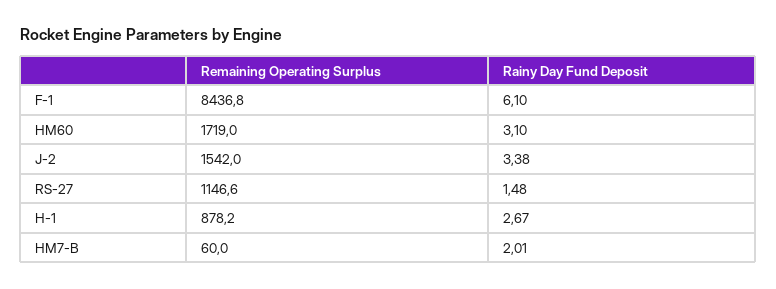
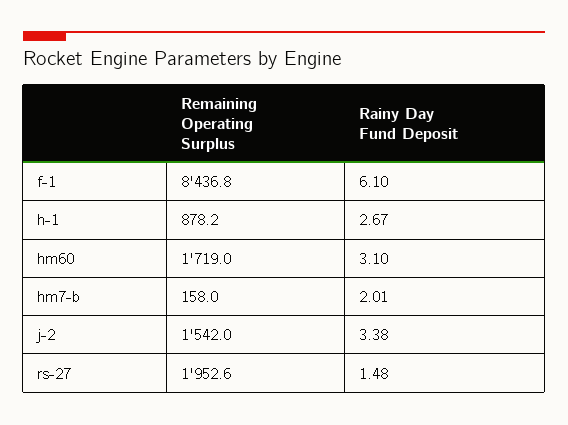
  {
    "Remaining Operating Surplus": {
      "F-1": 8436.8,
      "HM60": 1719,
      "J-2": 1542,
-     "RS-27": 1146.6,
+     "RS-27": 1952.6,
      "H-1": 878.2,
-     "HM7-B": 60
+     "HM7-B": 158
    },
    "Rainy Day Fund Deposit": {
      "F-1": 6.1,
      "HM60": 3.1,
      "J-2": 3.38,
      "RS-27": 1.48,
      "H-1": 2.67,
      "HM7-B": 2.01
    }
  }

